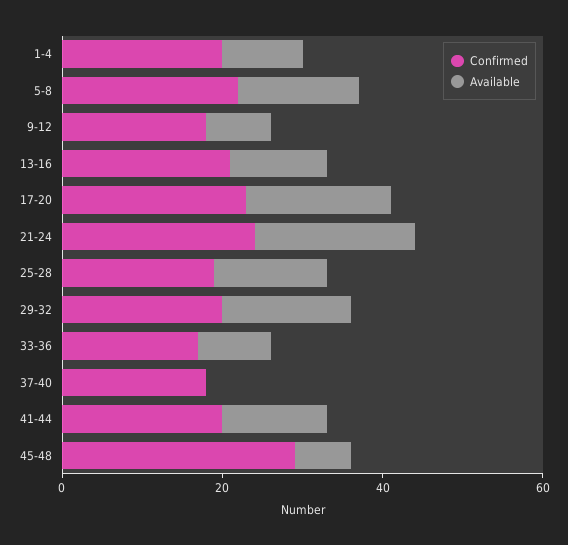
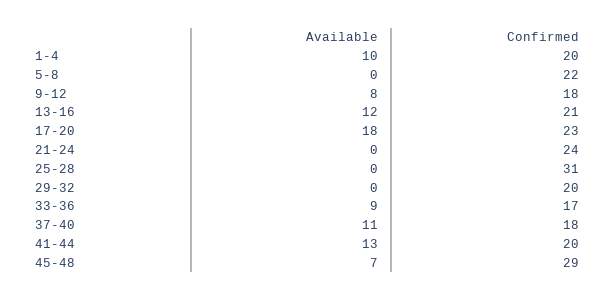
  {
    "Confirmed": {
      "1-4": 20,
      "5-8": 22,
      "9-12": 18,
      "13-16": 21,
      "17-20": 23,
      "21-24": 24,
-     "25-28": 20,
+     "25-28": 31,
      "29-32": 20,
      "33-36": 17,
      "37-40": 18,
      "41-44": 20,
      "45-48": 29
    },
    "Available": {
      "1-4": 10,
-     "5-8": 15,
+     "5-8": 0,
      "9-12": 8,
      "13-16": 12,
      "17-20": 18,
-     "21-24": 20,
+     "21-24": 0,
-     "25-28": 15,
+     "25-28": 0,
-     "29-32": 15,
+     "29-32": 0,
      "33-36": 9,
-     "37-40": 0,
+     "37-40": 11,
      "41-44": 13,
      "45-48": 7
    }
  }

